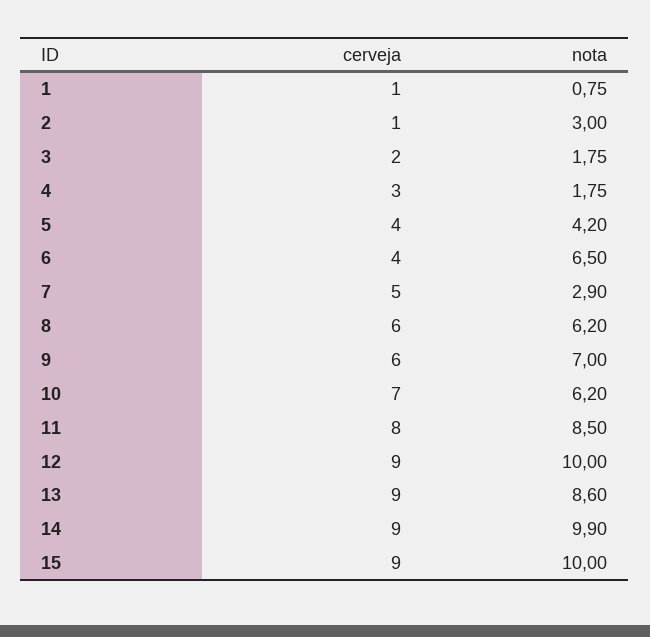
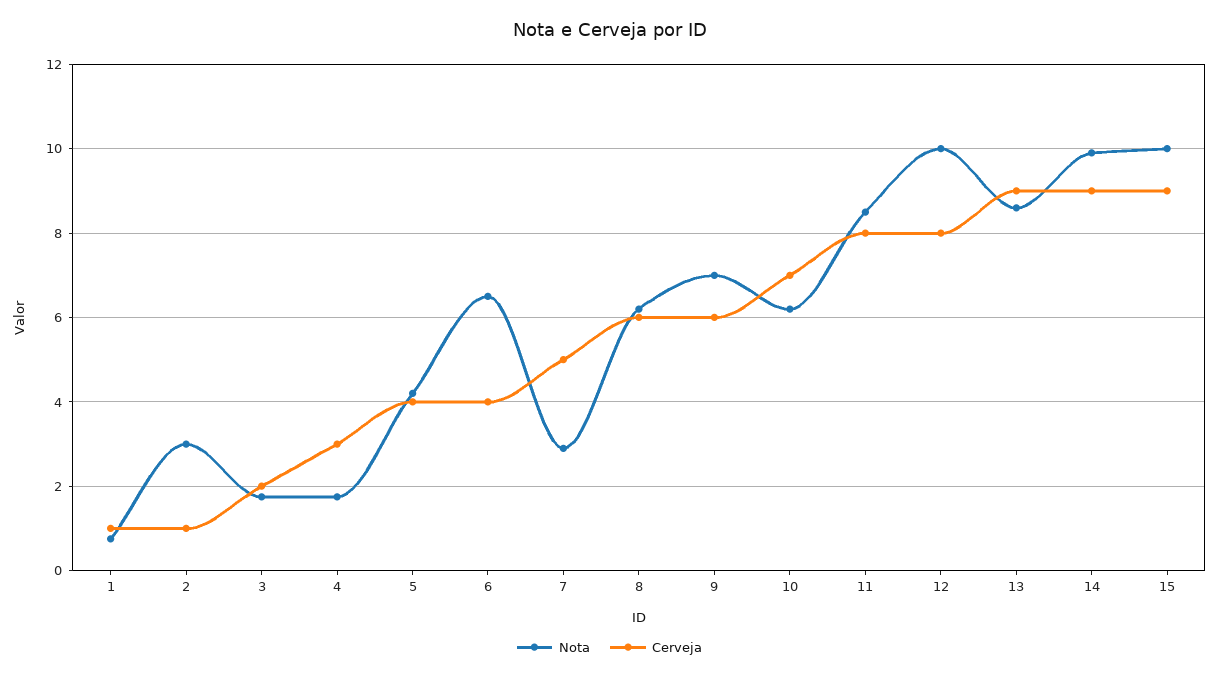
  {
    "cerveja": {
      "1": 1,
      "2": 1,
      "3": 2,
      "4": 3,
      "5": 4,
      "6": 4,
      "7": 5,
      "8": 6,
      "9": 6,
      "10": 7,
      "11": 8,
-     "12": 9,
+     "12": 8,
      "13": 9,
      "14": 9,
      "15": 9
    },
    "nota": {
      "1": 0.75,
      "2": 3,
      "3": 1.75,
      "4": 1.75,
      "5": 4.2,
      "6": 6.5,
      "7": 2.9,
      "8": 6.2,
      "9": 7,
      "10": 6.2,
      "11": 8.5,
      "12": 10,
      "13": 8.6,
      "14": 9.9,
      "15": 10
    }
  }

